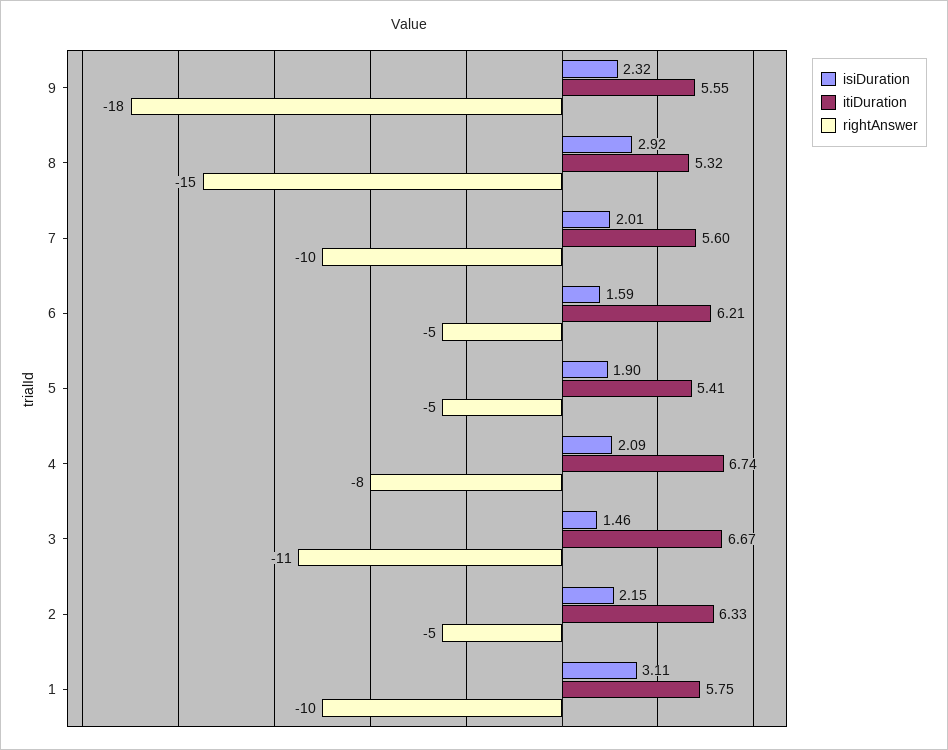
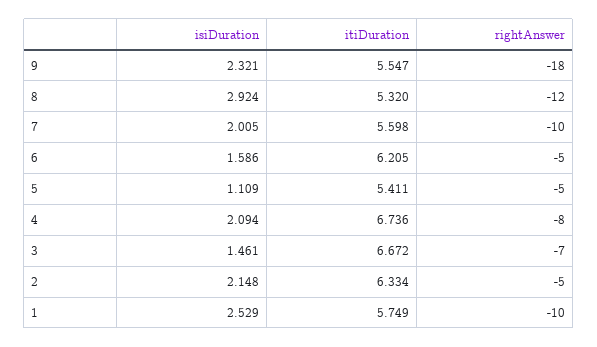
  {
    "isiDuration": {
      "9": 2.321,
      "8": 2.924,
      "7": 2.005,
      "6": 1.586,
-     "5": 1.9,
+     "5": 1.109,
      "4": 2.094,
      "3": 1.461,
      "2": 2.148,
-     "1": 3.11
+     "1": 2.529
    },
    "itiDuration": {
      "9": 5.547,
      "8": 5.32,
      "7": 5.598,
      "6": 6.205,
      "5": 5.411,
      "4": 6.736,
      "3": 6.672,
      "2": 6.334,
      "1": 5.749
    },
    "rightAnswer": {
      "9": -18,
-     "8": -15,
+     "8": -12,
      "7": -10,
      "6": -5,
      "5": -5,
      "4": -8,
-     "3": -11,
+     "3": -7,
      "2": -5,
      "1": -10
    }
  }

